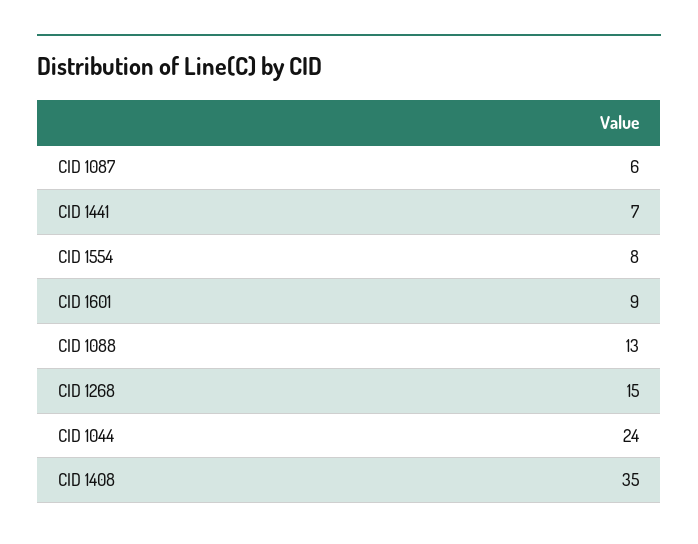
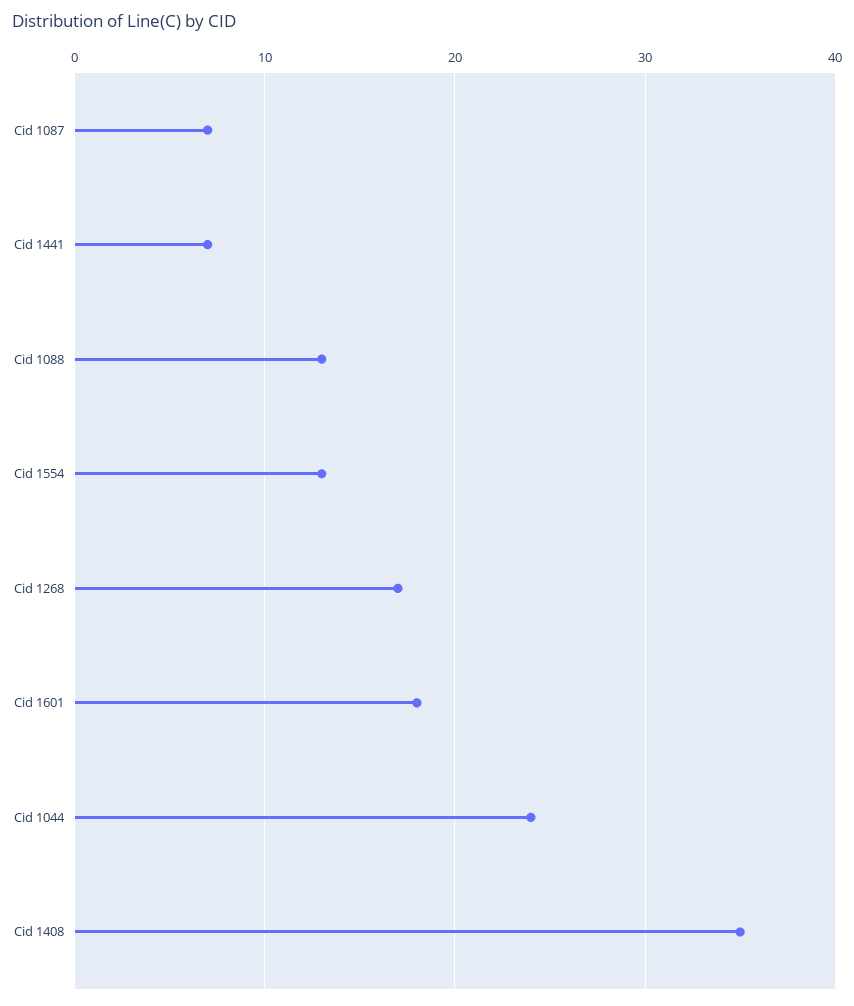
  {
-   "CID 1087": 6,
+   "CID 1087": 7,
    "CID 1441": 7,
-   "CID 1554": 8,
+   "CID 1554": 13,
-   "CID 1601": 9,
+   "CID 1601": 18,
    "CID 1088": 13,
-   "CID 1268": 15,
+   "CID 1268": 17,
    "CID 1044": 24,
    "CID 1408": 35
  }

